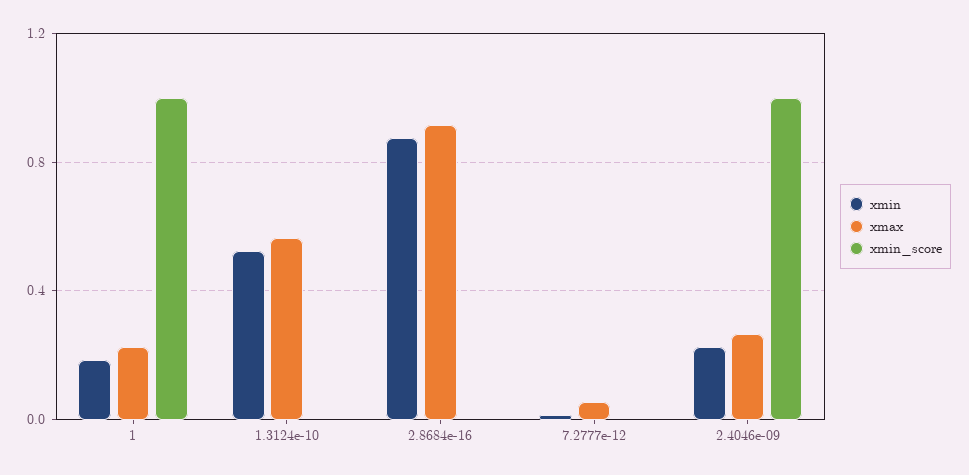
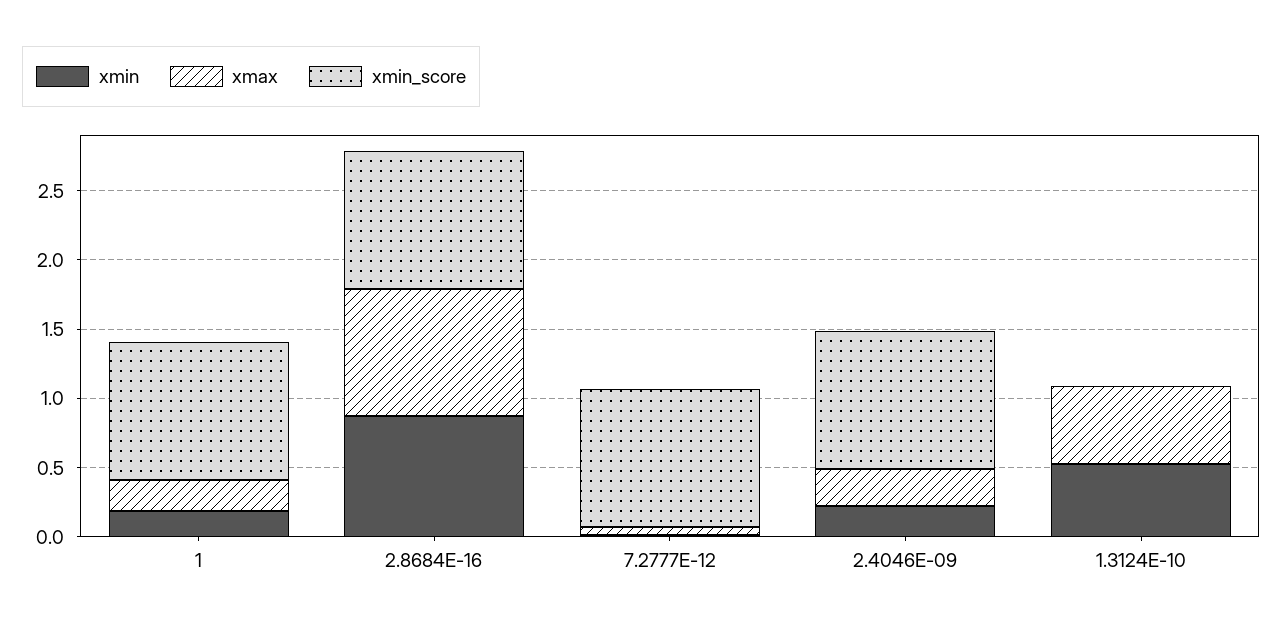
  {
    "xmin": {
      "1": 0.2,
      "1.3124e-10": 0.55,
      "2.8684e-16": 0.9,
      "7.2777e-12": 0,
      "2.4046e-09": 0.25
    },
    "xmax": {
      "1": 0.25,
      "1.3124e-10": 0.55,
      "2.8684e-16": 0.9,
      "7.2777e-12": 0.05,
      "2.4046e-09": 0.25
    },
    "xmin_score": {
      "1": 1,
      "1.3124e-10": 0,
-     "2.8684e-16": 0,
+     "2.8684e-16": 1,
-     "7.2777e-12": 0,
+     "7.2777e-12": 1,
      "2.4046e-09": 1
    }
  }

